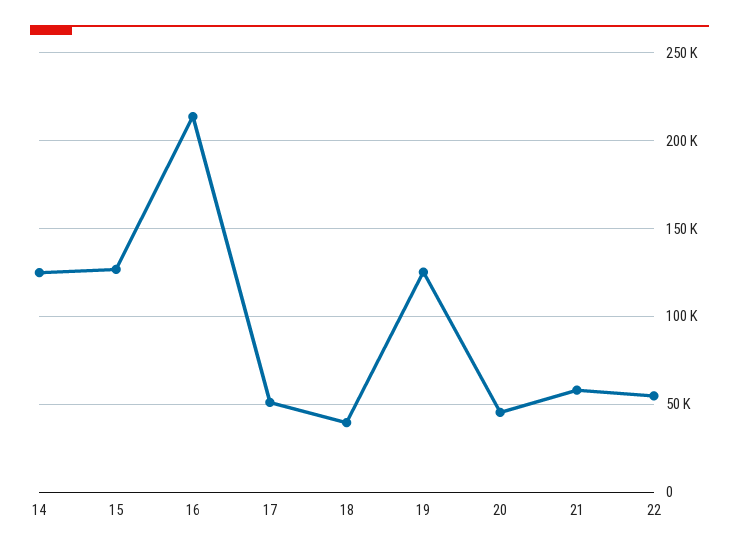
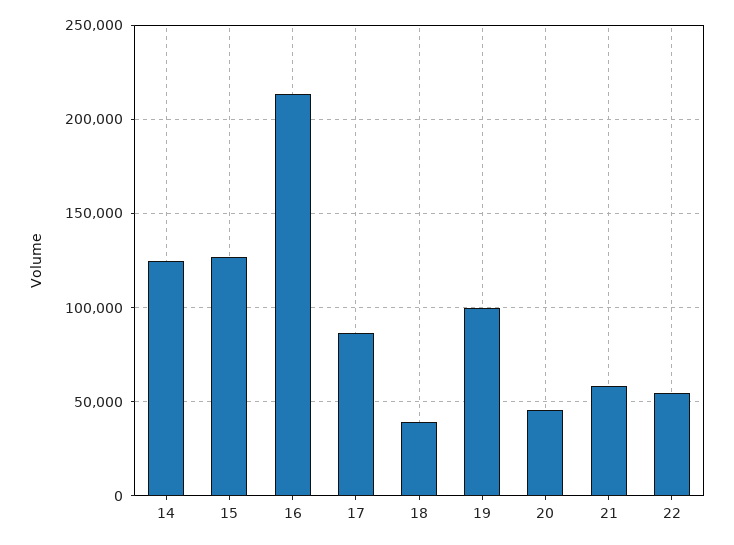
  {
    "14": 125000,
    "15": 125000,
    "16": 215000,
-   "17": 50000,
+   "17": 85000,
    "18": 40000,
-   "19": 125000,
+   "19": 100000,
    "20": 45000,
    "21": 60000,
    "22": 55000
  }

